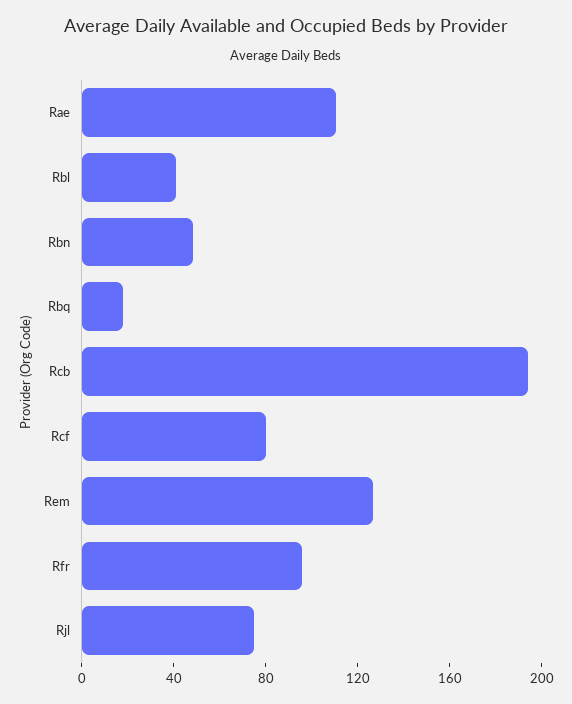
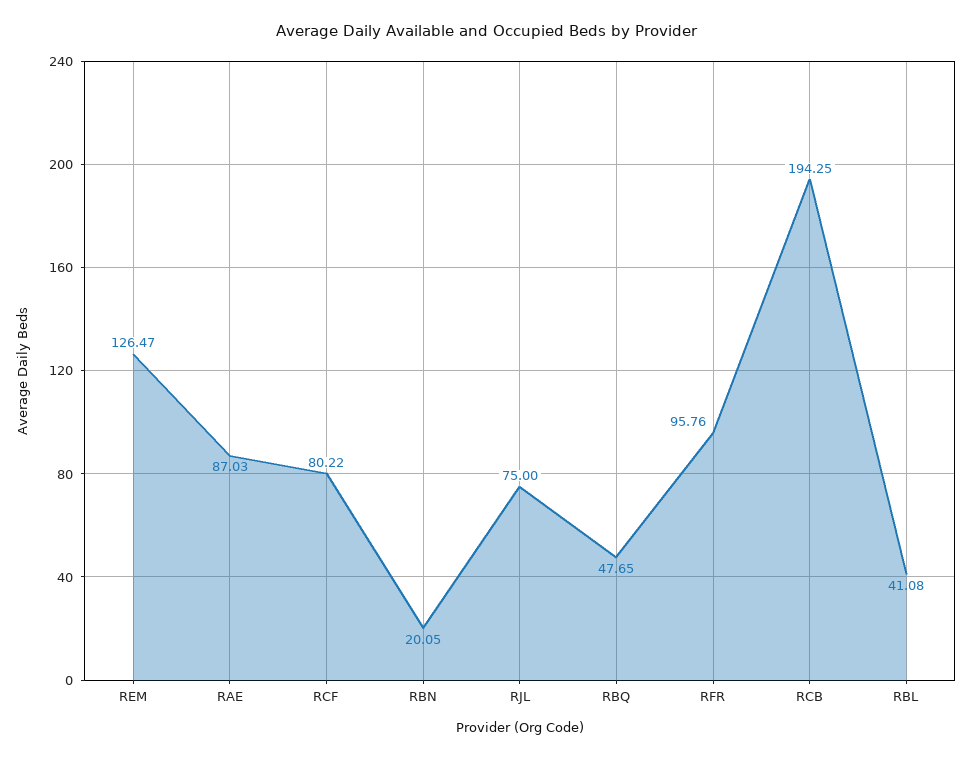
  {
-   "Rae": 110,
+   "Rae": 87.03,
    "Rbl": 41.08,
-   "Rbn": 50,
+   "Rbn": 20.05,
-   "Rbq": 20,
+   "Rbq": 47.65,
    "Rcb": 194.25,
    "Rcf": 80.22,
    "Rem": 126.47,
    "Rfr": 95.76,
    "Rjl": 75
  }

